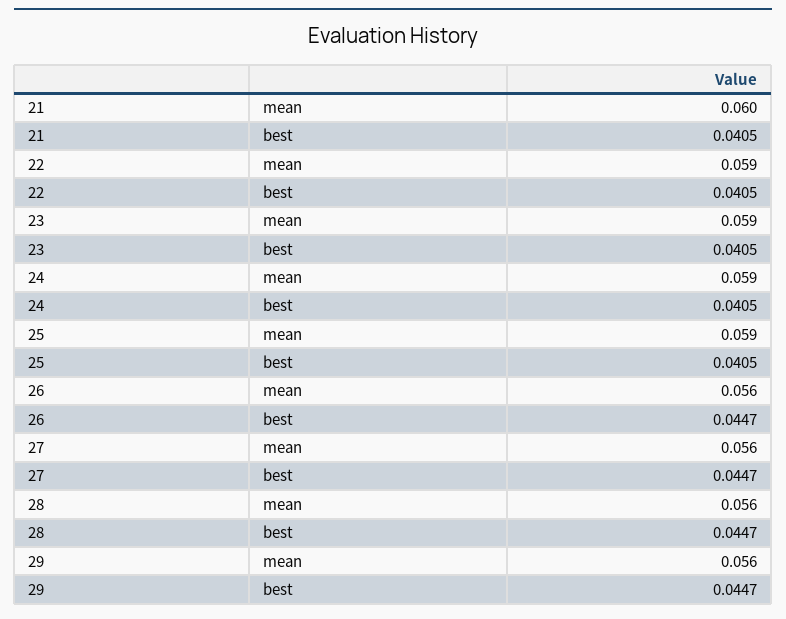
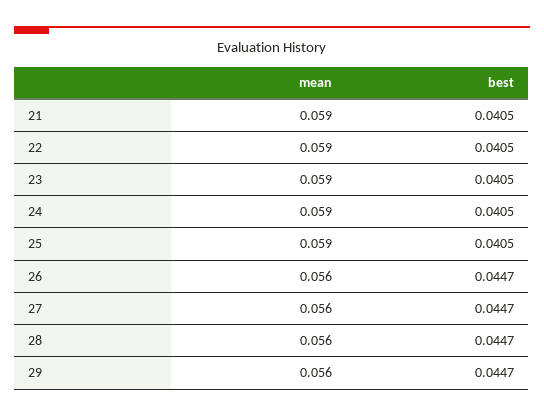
  {
    "21": {
-     "mean": 0.06,
+     "mean": 0.059,
      "best": 0.0405
    },
    "22": {
      "mean": 0.059,
      "best": 0.0405
    },
    "23": {
      "mean": 0.059,
      "best": 0.0405
    },
    "24": {
      "mean": 0.059,
      "best": 0.0405
    },
    "25": {
      "mean": 0.059,
      "best": 0.0405
    },
    "26": {
      "mean": 0.056,
      "best": 0.0447
    },
    "27": {
      "mean": 0.056,
      "best": 0.0447
    },
    "28": {
      "mean": 0.056,
      "best": 0.0447
    },
    "29": {
      "mean": 0.056,
      "best": 0.0447
    }
  }

